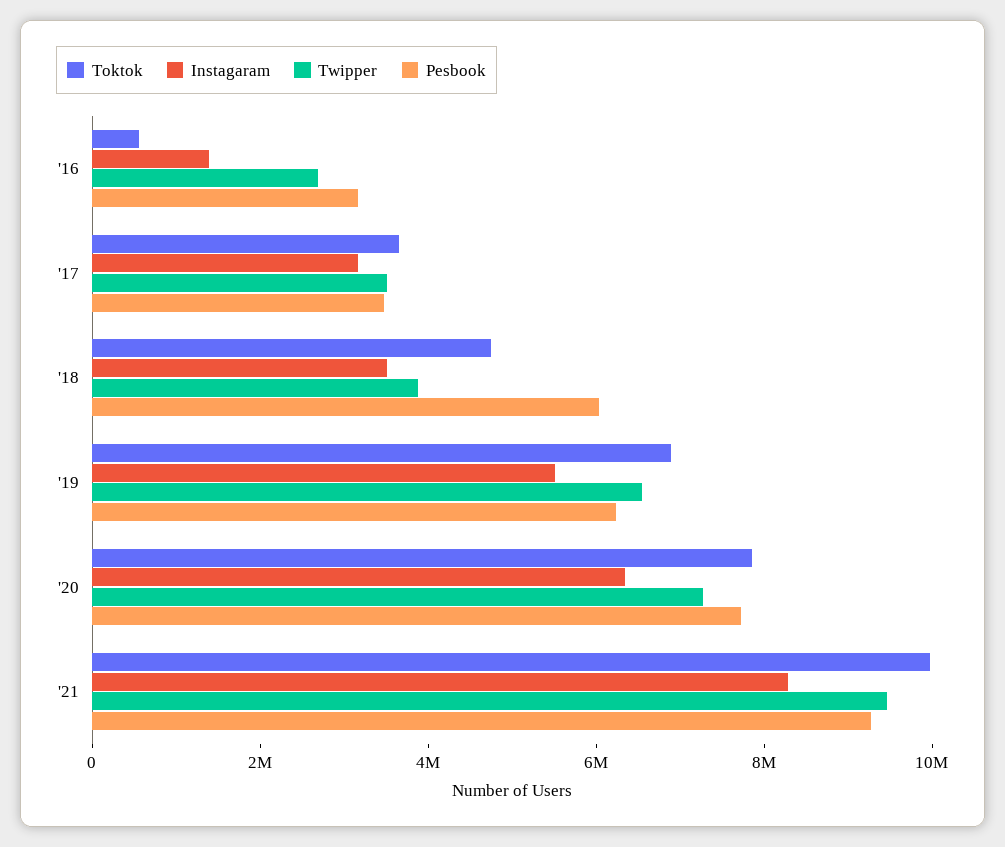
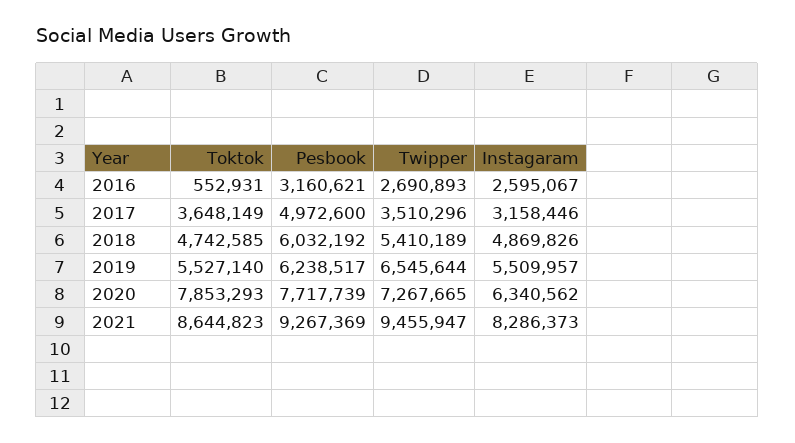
  {
    "Toktok": {
      "'16": 552931,
      "'17": 3648149,
      "'18": 4742585,
-     "'19": 7000000,
+     "'19": 5527140,
      "'20": 7853293,
-     "'21": 10000000
+     "'21": 8644823
    },
    "Instagaram": {
-     "'16": 1500000,
+     "'16": 2595067,
      "'17": 3158446,
-     "'18": 3500000,
+     "'18": 4869826,
      "'19": 5509957,
      "'20": 6340562,
      "'21": 8286373
    },
    "Twipper": {
      "'16": 2690893,
      "'17": 3510296,
-     "'18": 4000000,
+     "'18": 5410189,
      "'19": 6545644,
      "'20": 7267665,
      "'21": 9455947
    },
    "Pesbook": {
      "'16": 3160621,
-     "'17": 3500000,
+     "'17": 4972600,
      "'18": 6032192,
      "'19": 6238517,
      "'20": 7717739,
      "'21": 9267369
    }
  }

